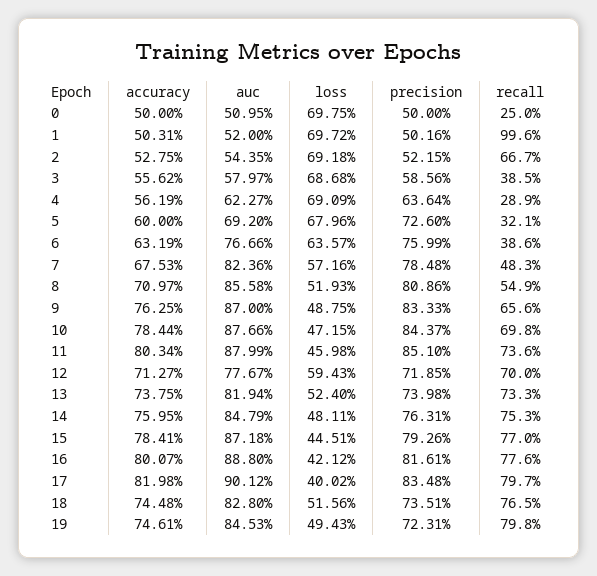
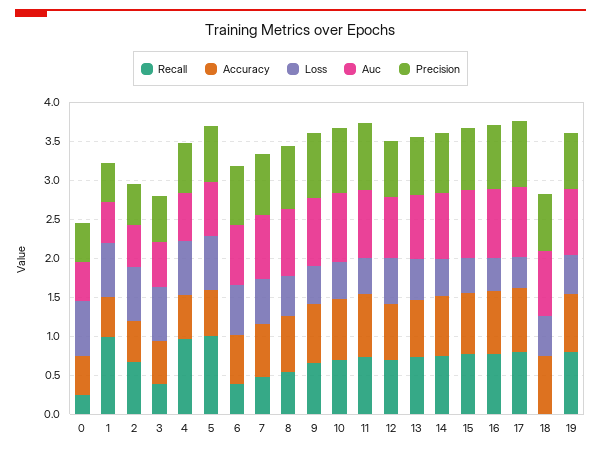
  {
    "accuracy": {
      "0": 0.5,
      "1": 0.5031,
      "2": 0.5275,
      "3": 0.5562,
      "4": 0.5619,
      "5": 0.6,
      "6": 0.6319,
      "7": 0.6753,
      "8": 0.7097,
      "9": 0.7625,
      "10": 0.7844,
      "11": 0.8034,
      "12": 0.7127,
      "13": 0.7375,
      "14": 0.7595,
      "15": 0.7841,
      "16": 0.8007,
      "17": 0.8198,
      "18": 0.7448,
      "19": 0.7461
    },
    "auc": {
      "0": 0.5095,
      "1": 0.52,
      "2": 0.5435,
      "3": 0.5797,
      "4": 0.6227,
      "5": 0.692,
      "6": 0.7666,
      "7": 0.8236,
      "8": 0.8558,
      "9": 0.87,
      "10": 0.8766,
      "11": 0.8799,
      "12": 0.7767,
      "13": 0.8194,
      "14": 0.8479,
      "15": 0.8718,
      "16": 0.888,
      "17": 0.9012,
      "18": 0.828,
      "19": 0.8453
    },
    "loss": {
      "0": 0.6975,
      "1": 0.6972,
      "2": 0.6918,
      "3": 0.6868,
      "4": 0.6909,
      "5": 0.6796,
      "6": 0.6357,
      "7": 0.5716,
      "8": 0.5193,
      "9": 0.4875,
      "10": 0.4715,
      "11": 0.4598,
      "12": 0.5943,
      "13": 0.524,
      "14": 0.4811,
      "15": 0.4451,
      "16": 0.4212,
      "17": 0.4002,
      "18": 0.5156,
      "19": 0.4943
    },
    "precision": {
      "0": 0.5,
      "1": 0.5016,
      "2": 0.5215,
      "3": 0.5856,
      "4": 0.6364,
      "5": 0.726,
      "6": 0.7599,
      "7": 0.7848,
      "8": 0.8086,
      "9": 0.8333,
      "10": 0.8437,
      "11": 0.851,
      "12": 0.7185,
      "13": 0.7398,
      "14": 0.7631,
      "15": 0.7926,
      "16": 0.8161,
      "17": 0.8348,
      "18": 0.7351,
      "19": 0.7231
    },
    "recall": {
      "0": 0.25,
      "1": 0.996,
      "2": 0.667,
      "3": 0.385,
-     "4": 0.289,
+     "4": 1,
-     "5": 0.321,
+     "5": 1,
      "6": 0.386,
      "7": 0.483,
      "8": 0.549,
      "9": 0.656,
      "10": 0.698,
      "11": 0.736,
      "12": 0.7,
      "13": 0.733,
      "14": 0.753,
      "15": 0.77,
      "16": 0.776,
      "17": 0.797,
-     "18": 0.765,
+     "18": 0,
      "19": 0.798
    }
  }

